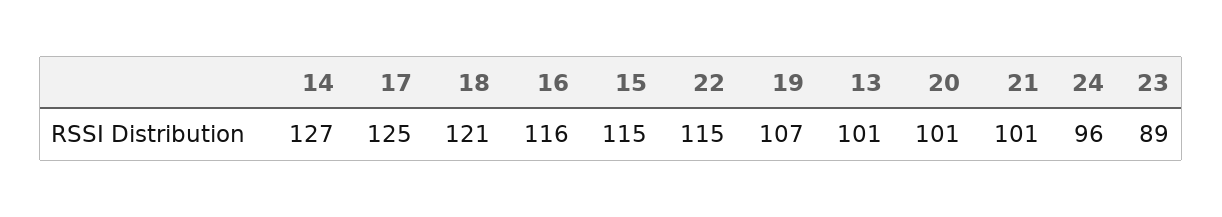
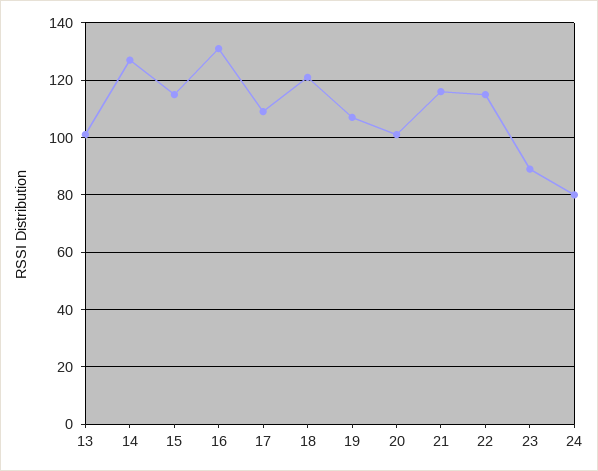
  {
    "14": 127,
-   "17": 125,
+   "17": 110,
    "18": 121,
-   "16": 116,
+   "16": 130,
    "15": 115,
    "22": 115,
    "19": 107,
    "13": 101,
    "20": 101,
-   "21": 101,
+   "21": 115,
-   "24": 96,
+   "24": 80,
    "23": 89
  }

